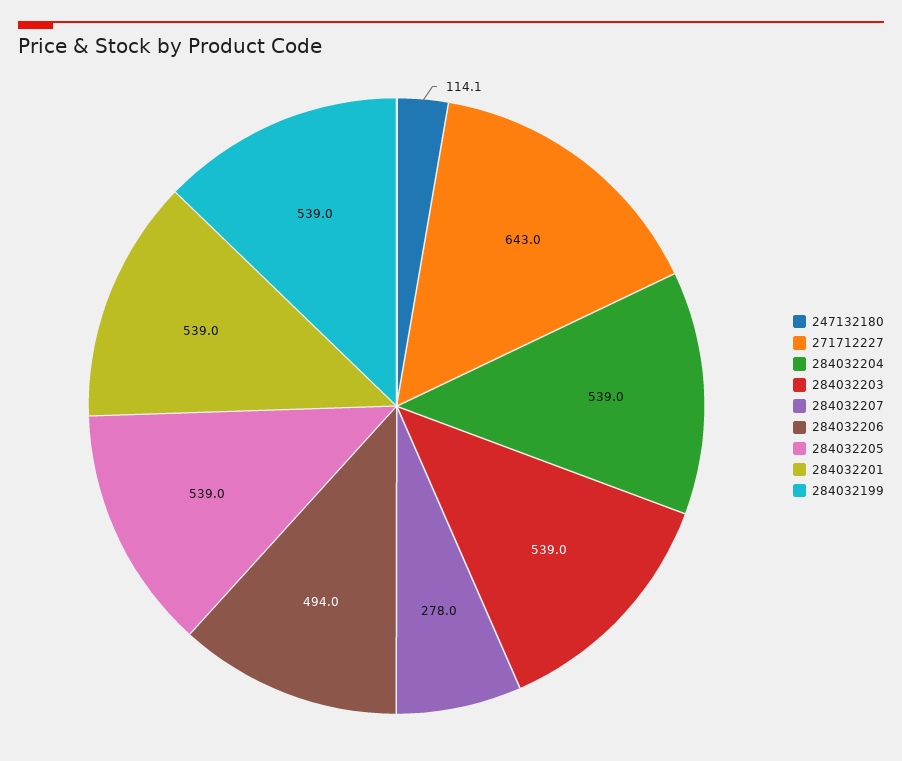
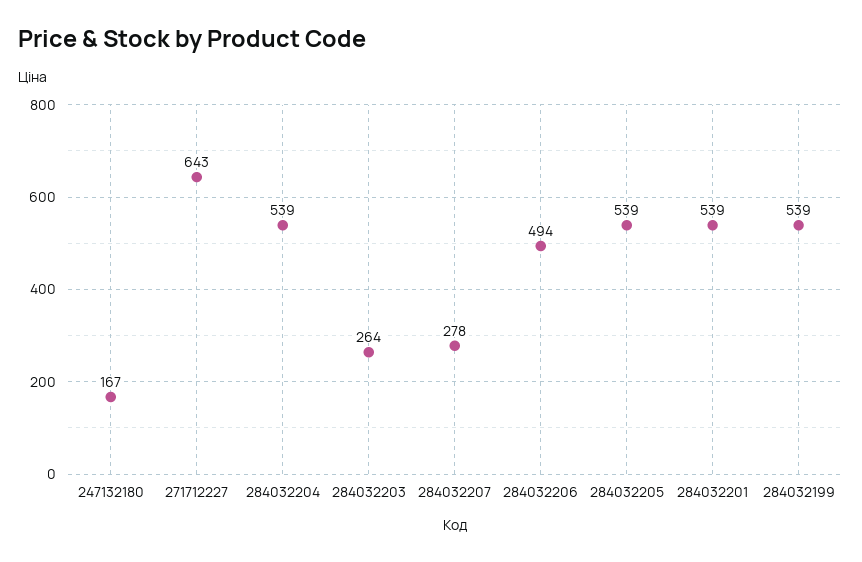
  {
-   "247132180": 114.1,
+   "247132180": 167,
    "271712227": 643,
    "284032204": 539,
-   "284032203": 539,
+   "284032203": 264,
    "284032207": 278,
    "284032206": 494,
    "284032205": 539,
    "284032201": 539,
    "284032199": 539
  }

